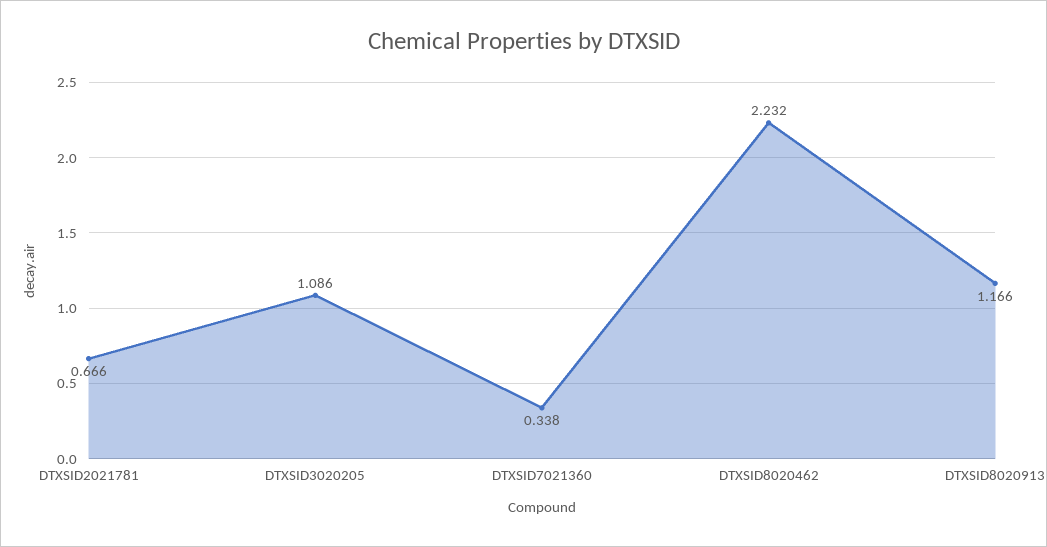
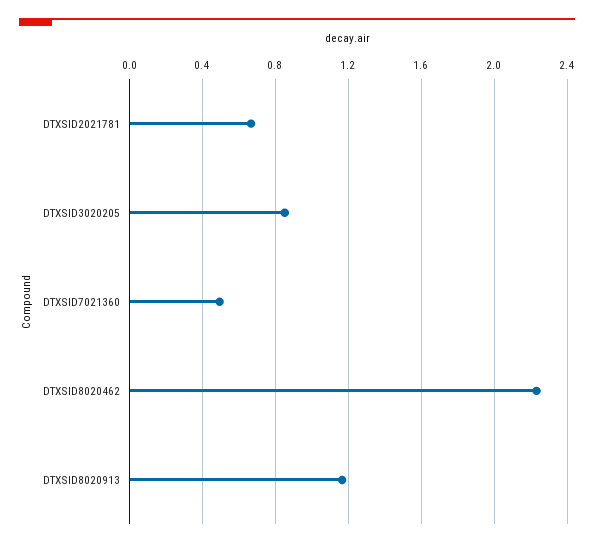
  {
    "DTXSID2021781": 0.666,
-   "DTXSID3020205": 1.086,
+   "DTXSID3020205": 0.85,
-   "DTXSID7021360": 0.338,
+   "DTXSID7021360": 0.5,
    "DTXSID8020462": 2.232,
    "DTXSID8020913": 1.166
  }

